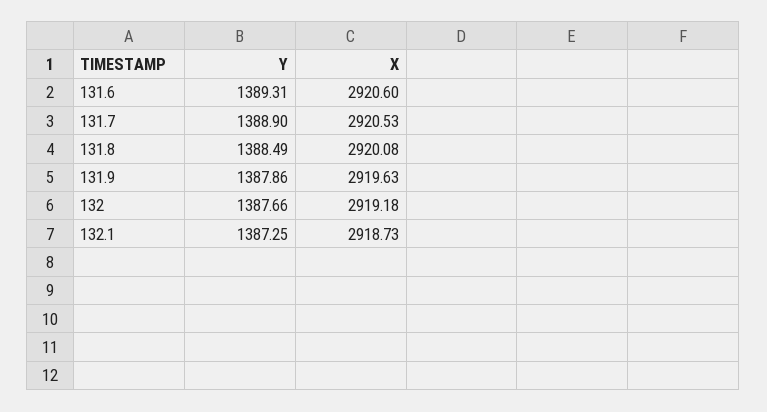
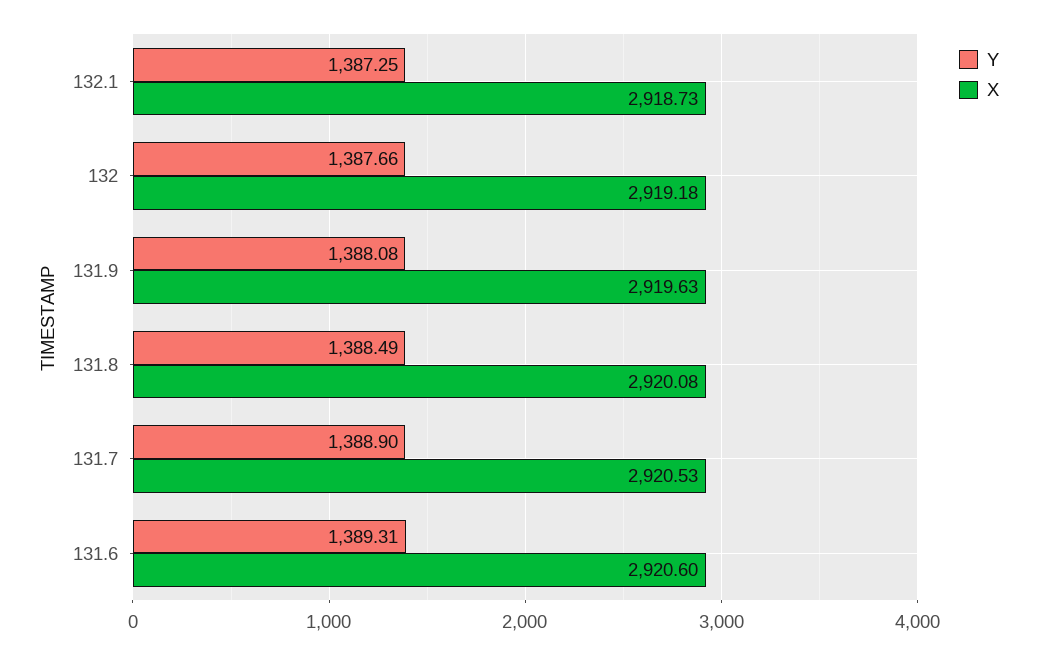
  {
    "Y": {
      "131.6": 1389.31,
      "131.7": 1388.9,
      "131.8": 1388.49,
-     "131.9": 1387.86,
+     "131.9": 1388.08,
      "132": 1387.66,
      "132.1": 1387.25
    },
    "X": {
      "131.6": 2920.6,
      "131.7": 2920.53,
      "131.8": 2920.08,
      "131.9": 2919.63,
      "132": 2919.18,
      "132.1": 2918.73
    }
  }

